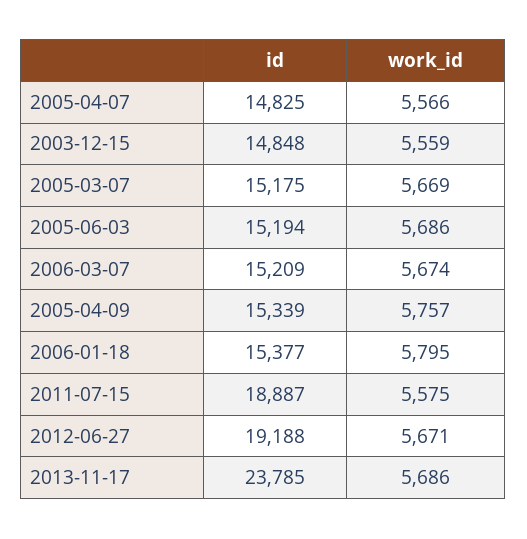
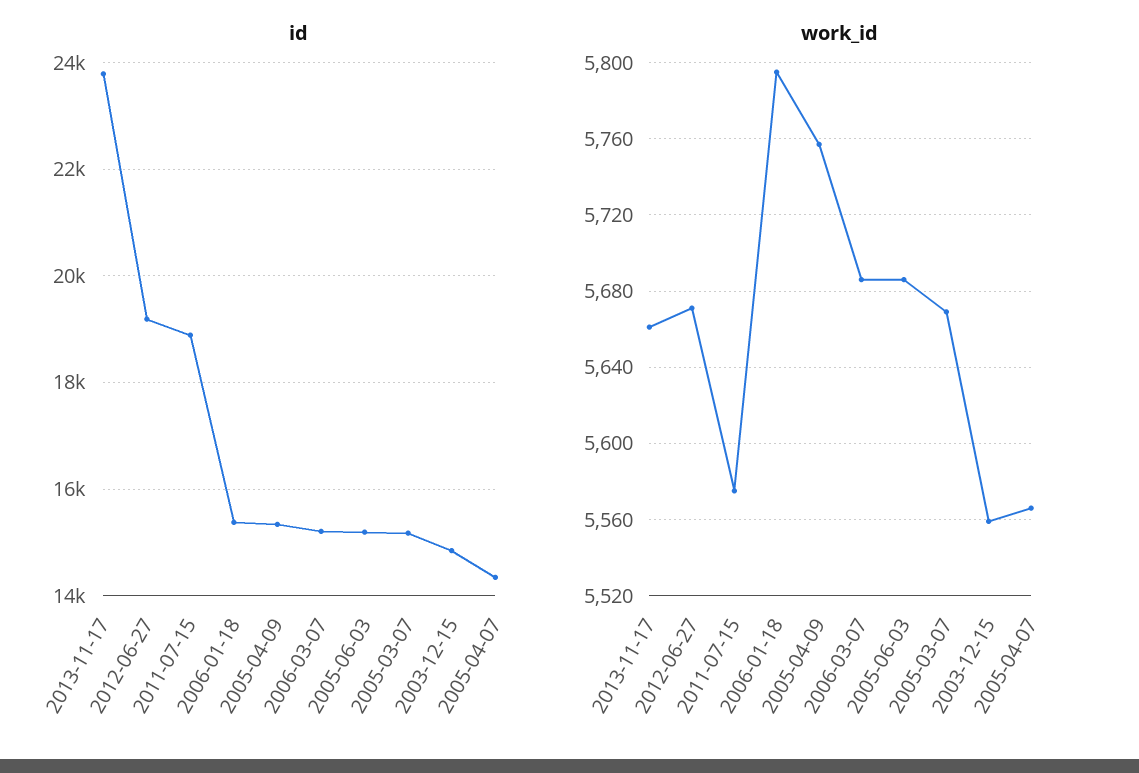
  {
    "id": {
-     "2005-04-07": 14825,
+     "2005-04-07": 14400,
      "2003-12-15": 14848,
      "2005-03-07": 15175,
      "2005-06-03": 15194,
      "2006-03-07": 15209,
      "2005-04-09": 15339,
      "2006-01-18": 15377,
      "2011-07-15": 18887,
      "2012-06-27": 19188,
      "2013-11-17": 23785
    },
    "work_id": {
      "2005-04-07": 5566,
      "2003-12-15": 5559,
      "2005-03-07": 5669,
      "2005-06-03": 5686,
-     "2006-03-07": 5674,
+     "2006-03-07": 5685,
      "2005-04-09": 5757,
      "2006-01-18": 5795,
      "2011-07-15": 5575,
      "2012-06-27": 5671,
-     "2013-11-17": 5686
+     "2013-11-17": 5660
    }
  }

